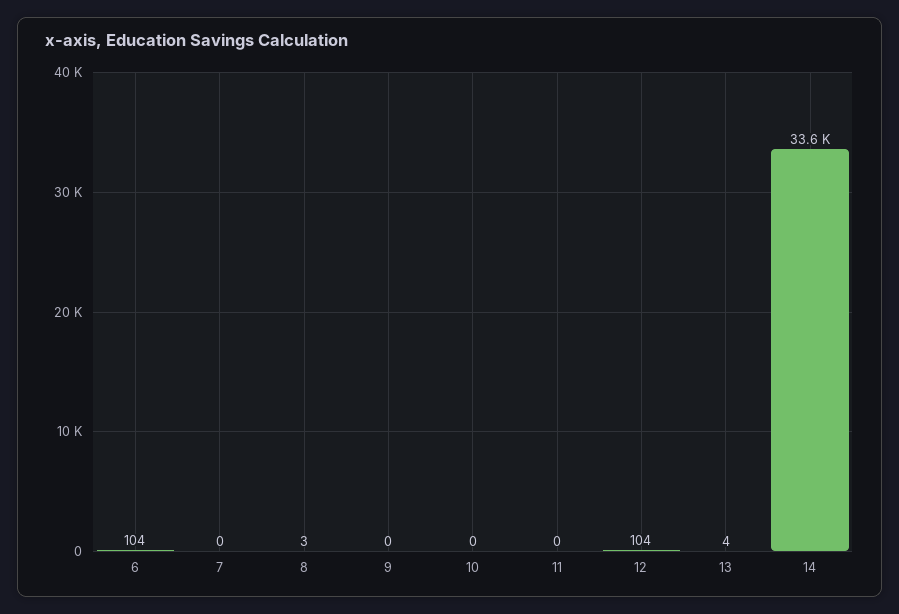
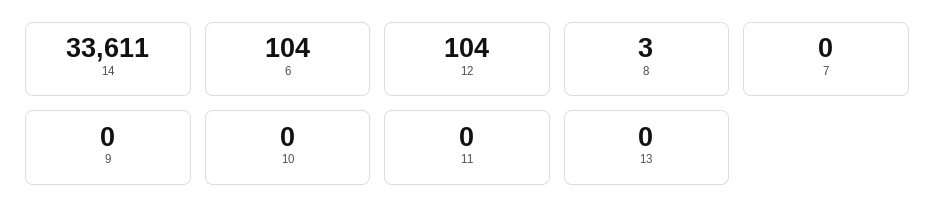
  {
    "6": 104,
    "7": 0,
    "8": 3,
    "9": 0,
    "10": 0,
    "11": 0,
    "12": 104,
-   "13": 4,
+   "13": 0,
    "14": 33611
  }

